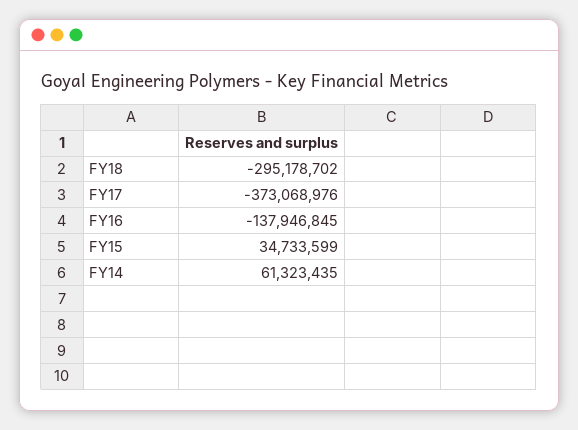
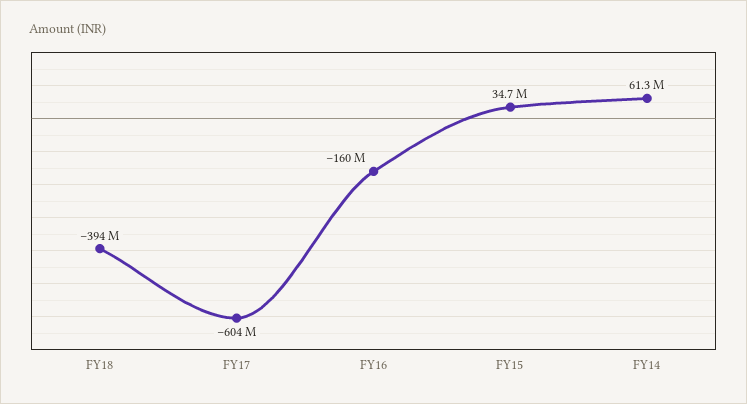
  {
-   "FY18": -295178702,
+   "FY18": -394000000,
-   "FY17": -373068976,
+   "FY17": -604000000,
-   "FY16": -137946845,
+   "FY16": -160000000,
    "FY15": 34733599,
    "FY14": 61323435
  }

